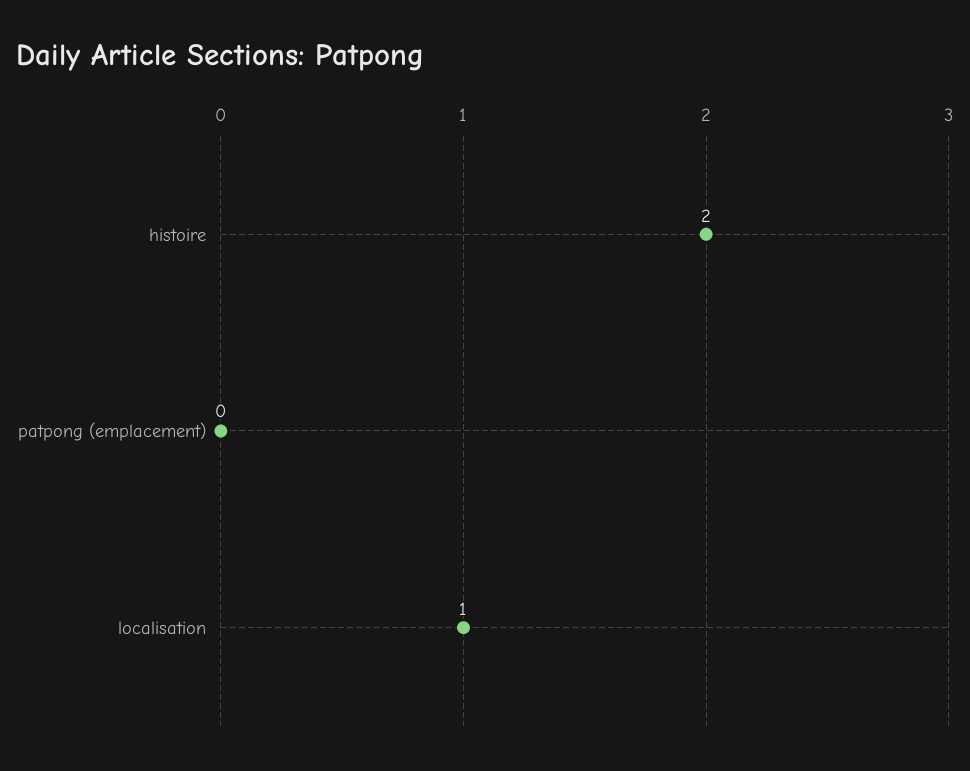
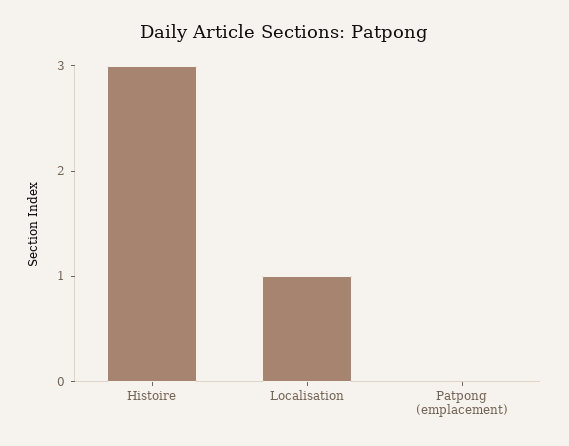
  {
-   "histoire": 2,
+   "histoire": 3,
    "patpong (emplacement)": 0,
    "localisation": 1
  }

